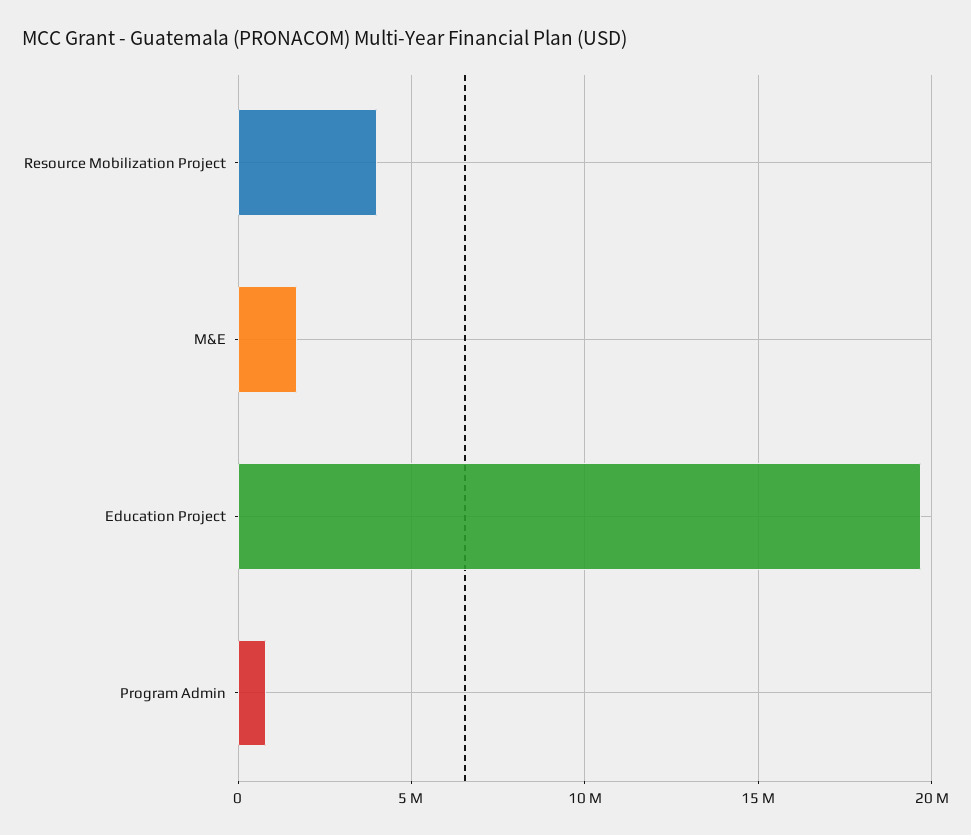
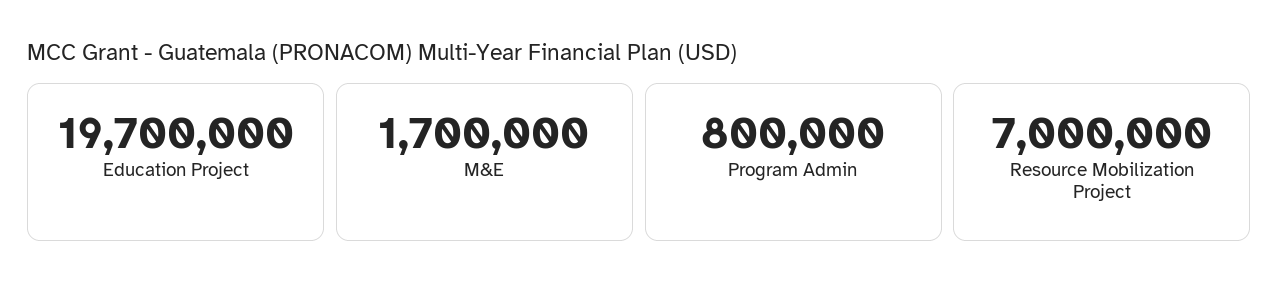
  {
-   "Resource Mobilization Project": 4000000,
+   "Resource Mobilization Project": 7000000,
    "M&E": 1700000,
    "Education Project": 19700000,
    "Program Admin": 800000
  }

